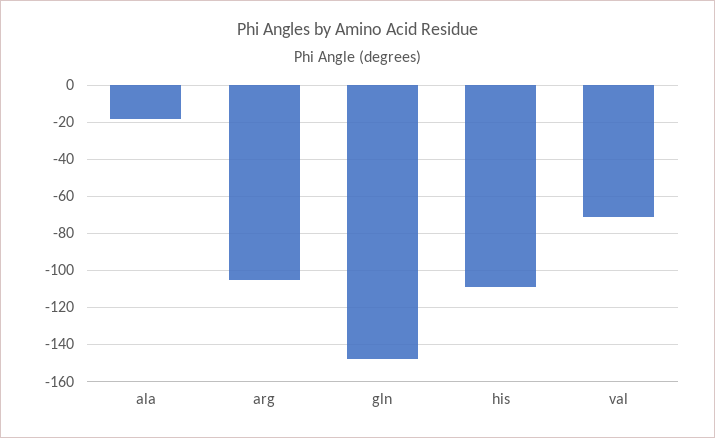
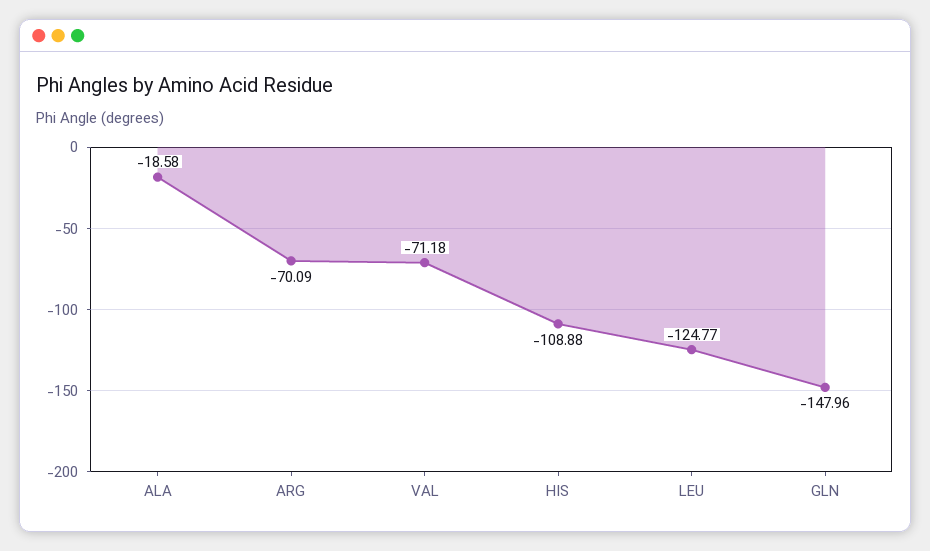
  {
    "ala": -18.58,
-   "arg": -105,
+   "arg": -70.09,
    "gln": -147.96,
    "his": -108.88,
-   "val": -71.18
+   "val": -71.18,
+   "LEU": -124.77
  }

